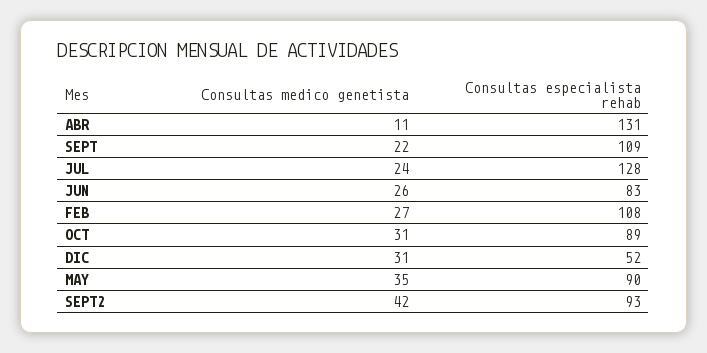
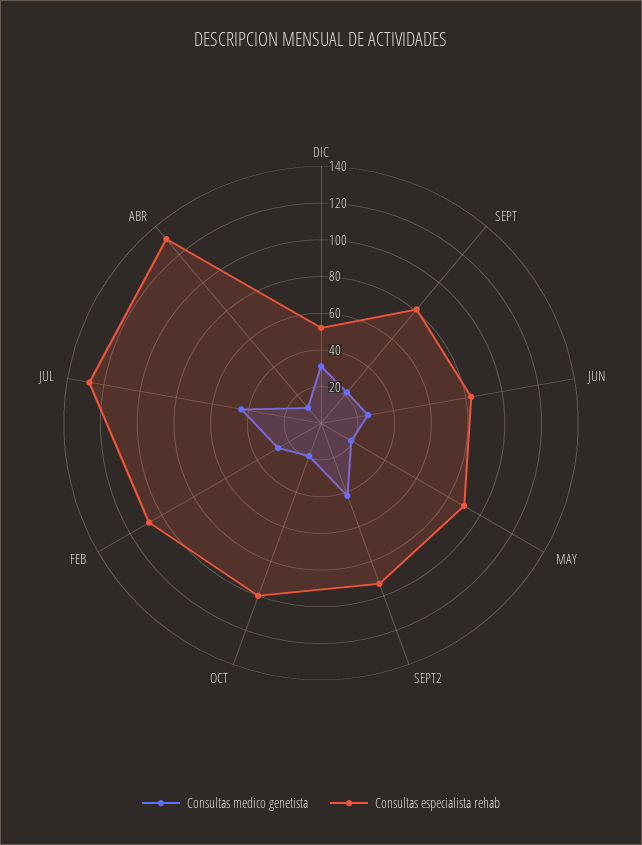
  {
    "Consultas medico genetista": {
      "ABR": 11,
      "SEPT": 22,
-     "JUL": 24,
+     "JUL": 45,
      "JUN": 26,
      "FEB": 27,
-     "OCT": 31,
+     "OCT": 20,
      "DIC": 31,
-     "MAY": 35,
+     "MAY": 20,
      "SEPT2": 42
    },
    "Consultas especialista rehab": {
      "ABR": 131,
-     "SEPT": 109,
+     "SEPT": 80,
      "JUL": 128,
      "JUN": 83,
      "FEB": 108,
-     "OCT": 89,
+     "OCT": 100,
      "DIC": 52,
      "MAY": 90,
      "SEPT2": 93
    }
  }

